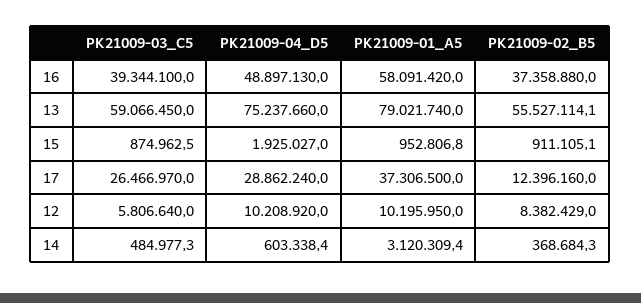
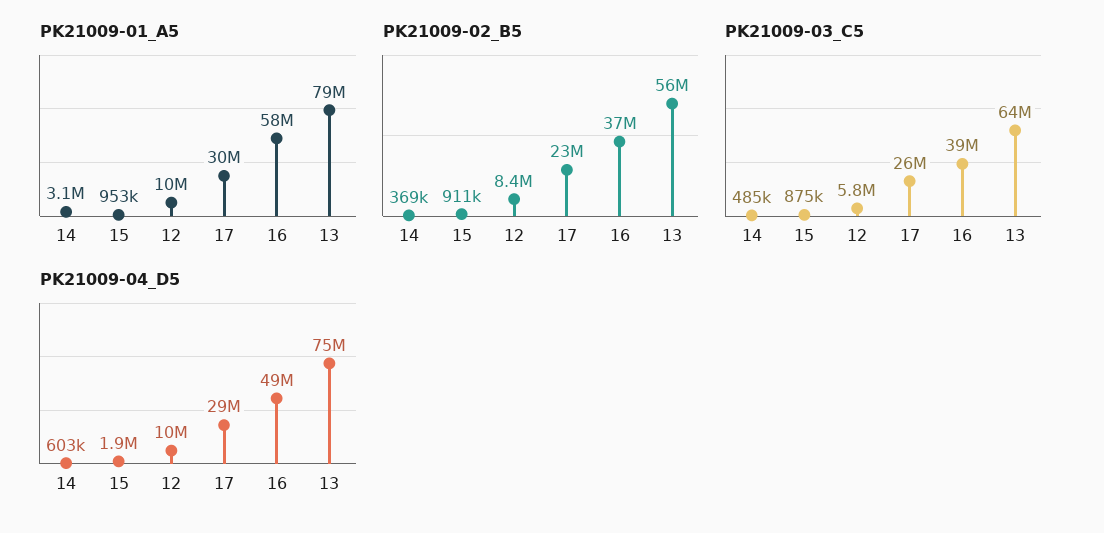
  {
    "PK21009-03_C5": {
      "16": 39344100,
-     "13": 59066450,
+     "13": 64000000,
      "15": 874962.5,
      "17": 26466970,
      "12": 5806640,
      "14": 484977.3
    },
    "PK21009-04_D5": {
      "16": 48897130,
      "13": 75237660,
      "15": 1925027,
      "17": 28862240,
      "12": 10208920,
      "14": 603338.4
    },
    "PK21009-01_A5": {
      "16": 58091420,
      "13": 79021740,
      "15": 952806.8,
-     "17": 37306500,
+     "17": 30000000,
      "12": 10195950,
      "14": 3120309.4
    },
    "PK21009-02_B5": {
      "16": 37358880,
      "13": 55527114.1,
      "15": 911105.1,
-     "17": 12396160,
+     "17": 23000000,
      "12": 8382429,
      "14": 368684.3
    }
  }

